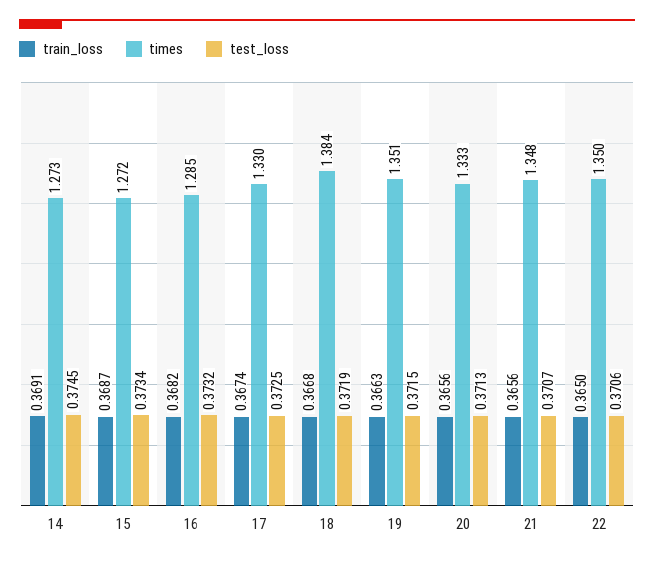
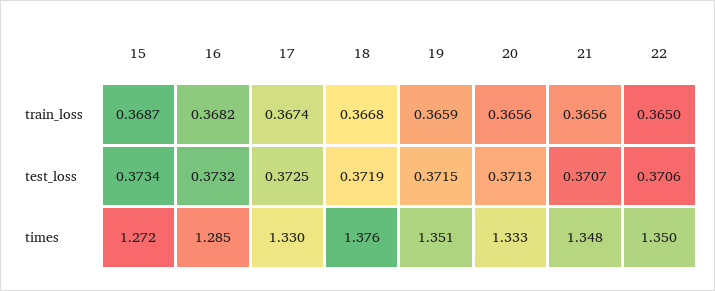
  {
    "train_loss": {
-     "14": 0.3691,
      "15": 0.3687,
      "16": 0.3682,
      "17": 0.3674,
      "18": 0.3668,
-     "19": 0.3663,
+     "19": 0.3659,
      "20": 0.3656,
      "21": 0.3656,
      "22": 0.365
    },
    "times": {
-     "14": 1.273,
      "15": 1.272,
      "16": 1.285,
      "17": 1.33,
-     "18": 1.384,
+     "18": 1.376,
      "19": 1.351,
      "20": 1.333,
      "21": 1.348,
      "22": 1.35
    },
    "test_loss": {
-     "14": 0.3745,
      "15": 0.3734,
      "16": 0.3732,
      "17": 0.3725,
      "18": 0.3719,
      "19": 0.3715,
      "20": 0.3713,
      "21": 0.3707,
      "22": 0.3706
    }
  }

